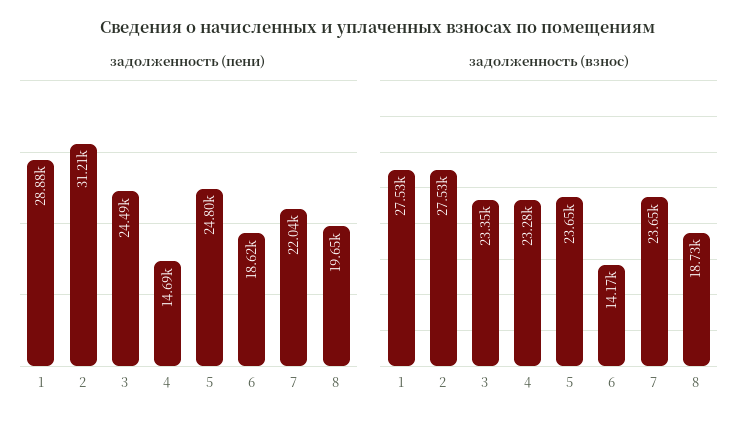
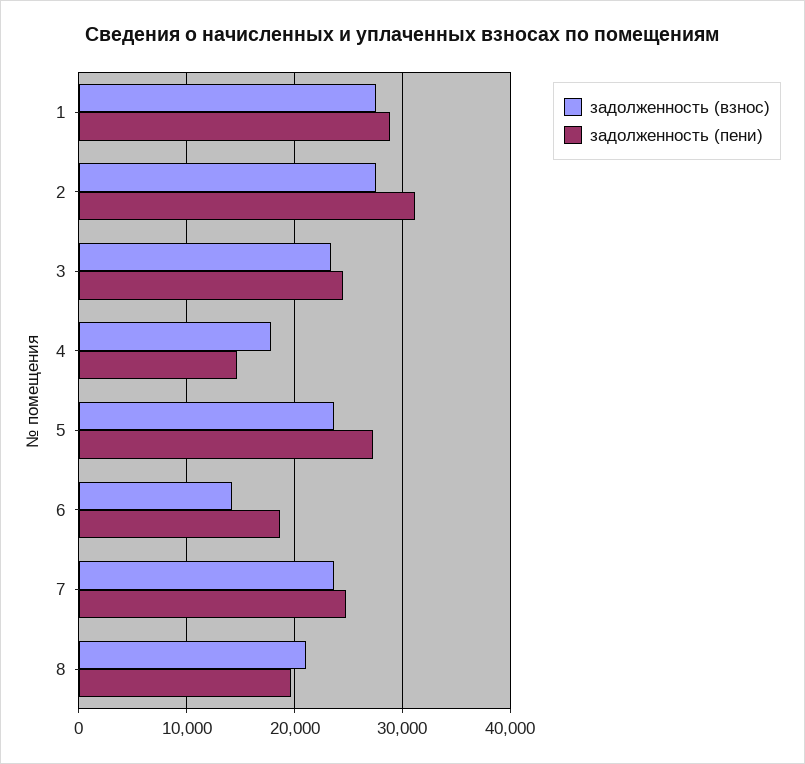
  {
    "задолженность (пени)": {
      "1": 28880,
      "2": 31210,
      "3": 24490,
      "4": 14690,
-     "5": 24800,
+     "5": 27000,
      "6": 18620,
-     "7": 22040,
+     "7": 25000,
      "8": 19650
    },
    "задолженность (взнос)": {
      "1": 27530,
      "2": 27530,
      "3": 23350,
-     "4": 23280,
+     "4": 18000,
      "5": 23650,
      "6": 14170,
      "7": 23650,
-     "8": 18730
+     "8": 21000
    }
  }

